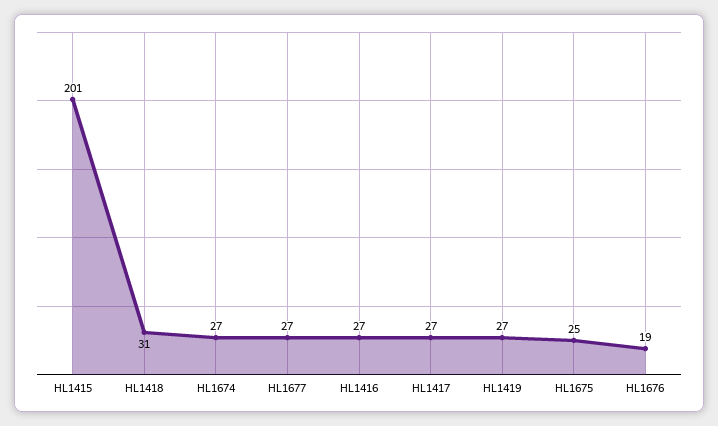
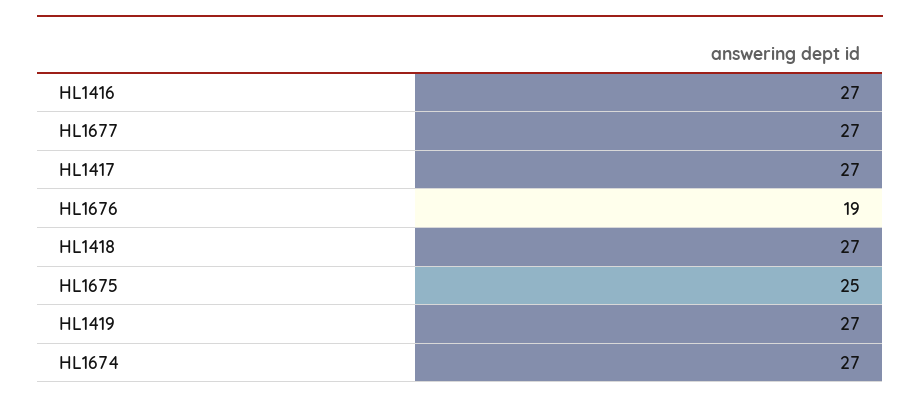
  {
-   "HL1415": 201,
-   "HL1418": 31,
+   "HL1418": 27,
    "HL1674": 27,
    "HL1677": 27,
    "HL1416": 27,
    "HL1417": 27,
    "HL1419": 27,
    "HL1675": 25,
    "HL1676": 19
  }

